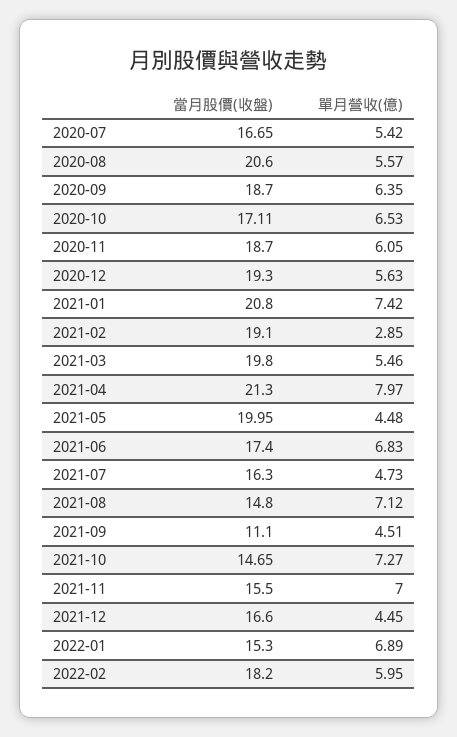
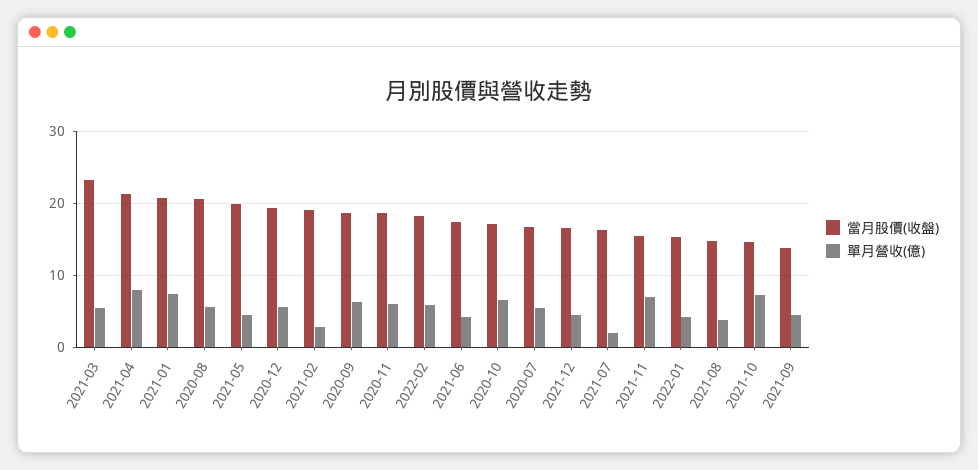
  {
    "當月股價(收盤)": {
      "2020-07": 16.65,
      "2020-08": 20.6,
      "2020-09": 18.7,
      "2020-10": 17.11,
      "2020-11": 18.7,
      "2020-12": 19.3,
      "2021-01": 20.8,
      "2021-02": 19.1,
-     "2021-03": 19.8,
+     "2021-03": 23,
      "2021-04": 21.3,
      "2021-05": 19.95,
      "2021-06": 17.4,
      "2021-07": 16.3,
      "2021-08": 14.8,
-     "2021-09": 11.1,
+     "2021-09": 14,
      "2021-10": 14.65,
      "2021-11": 15.5,
      "2021-12": 16.6,
      "2022-01": 15.3,
      "2022-02": 18.2
    },
    "單月營收(億)": {
      "2020-07": 5.42,
      "2020-08": 5.57,
      "2020-09": 6.35,
      "2020-10": 6.53,
      "2020-11": 6.05,
      "2020-12": 5.63,
      "2021-01": 7.42,
      "2021-02": 2.85,
      "2021-03": 5.46,
      "2021-04": 7.97,
      "2021-05": 4.48,
-     "2021-06": 6.83,
+     "2021-06": 4,
-     "2021-07": 4.73,
+     "2021-07": 2,
-     "2021-08": 7.12,
+     "2021-08": 4,
      "2021-09": 4.51,
      "2021-10": 7.27,
      "2021-11": 7,
      "2021-12": 4.45,
-     "2022-01": 6.89,
+     "2022-01": 4,
      "2022-02": 5.95
    }
  }

